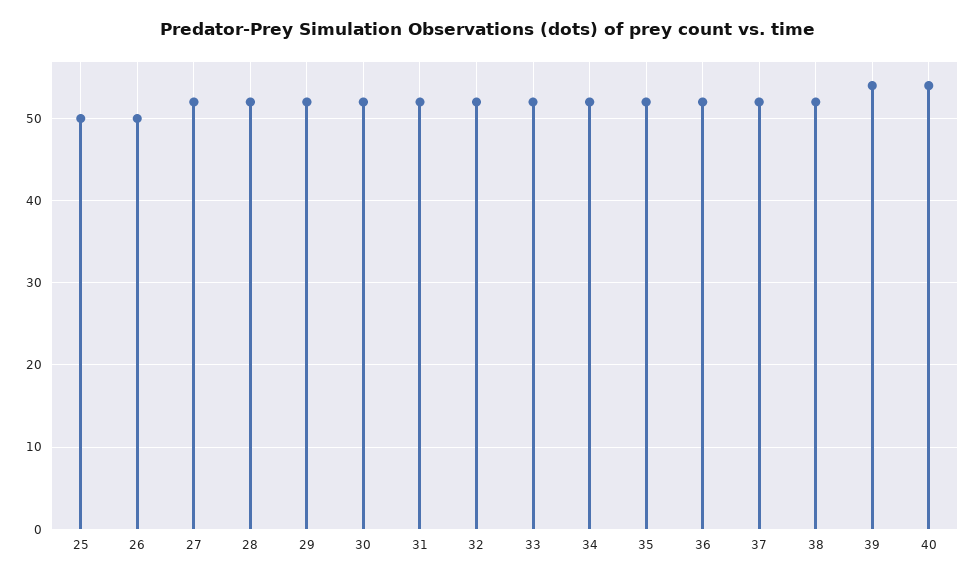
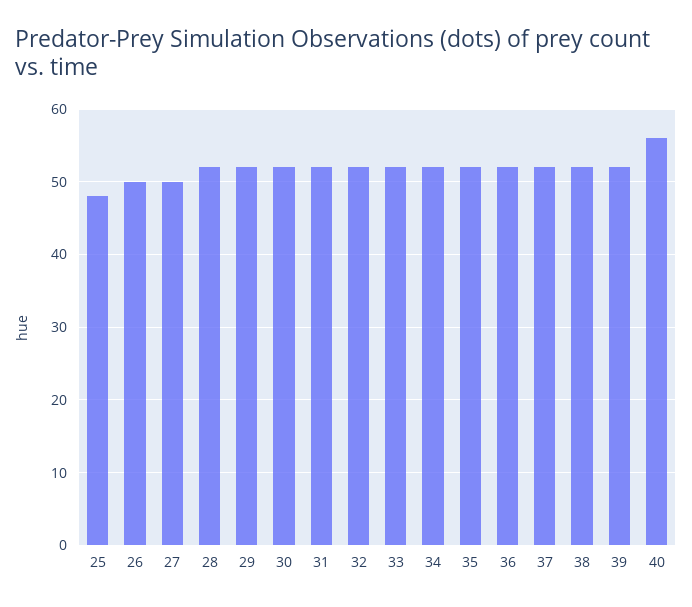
  {
-   "25": 50,
+   "25": 48,
    "26": 50,
-   "27": 52,
+   "27": 50,
    "28": 52,
    "29": 52,
    "30": 52,
    "31": 52,
    "32": 52,
    "33": 52,
    "34": 52,
    "35": 52,
    "36": 52,
    "37": 52,
    "38": 52,
-   "39": 54,
+   "39": 52,
-   "40": 54
+   "40": 56
  }

